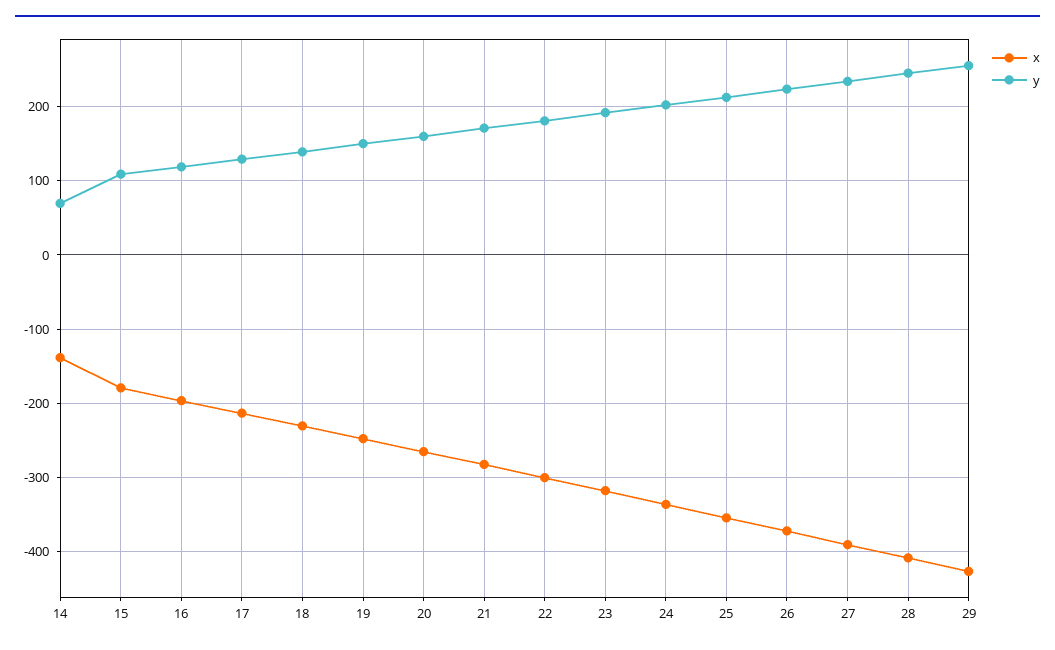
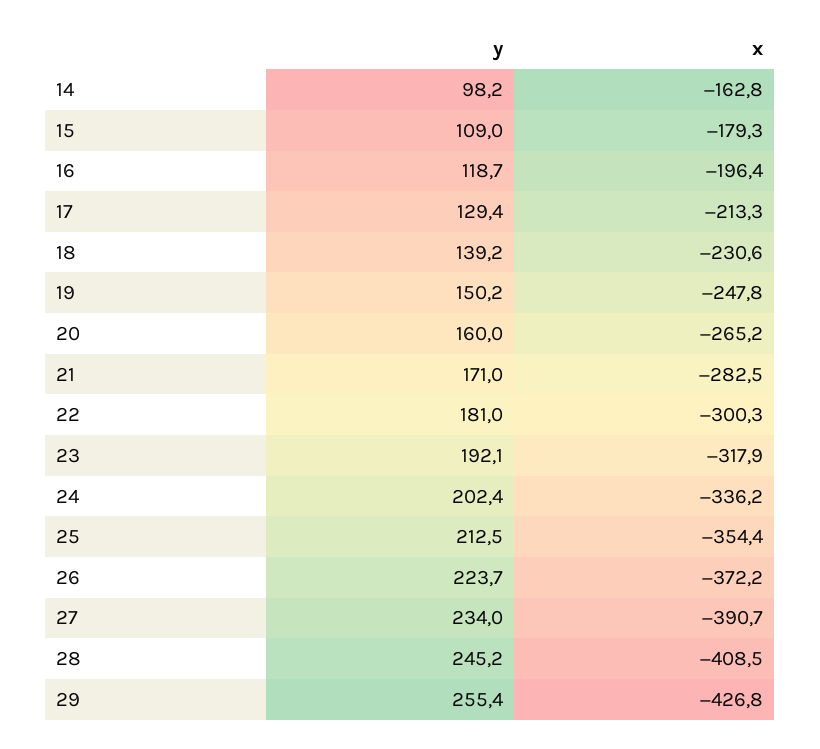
  {
    "x": {
-     "14": -140,
+     "14": -162.8,
      "15": -179.3,
      "16": -196.4,
      "17": -213.3,
      "18": -230.6,
      "19": -247.8,
      "20": -265.2,
      "21": -282.5,
      "22": -300.3,
      "23": -317.9,
      "24": -336.2,
      "25": -354.4,
      "26": -372.2,
      "27": -390.7,
      "28": -408.5,
      "29": -426.8
    },
    "y": {
-     "14": 70,
+     "14": 98.2,
      "15": 109,
      "16": 118.7,
      "17": 129.4,
      "18": 139.2,
      "19": 150.2,
      "20": 160,
      "21": 171,
      "22": 181,
      "23": 192.1,
      "24": 202.4,
      "25": 212.5,
      "26": 223.7,
      "27": 234,
      "28": 245.2,
      "29": 255.4
    }
  }

